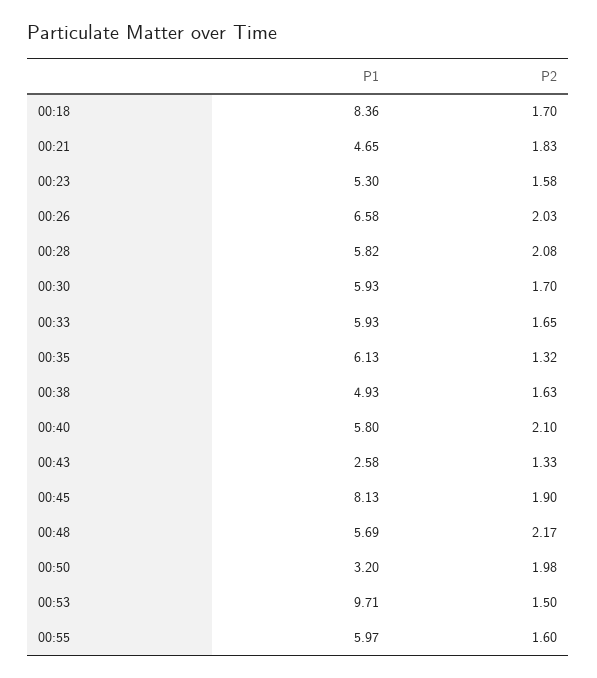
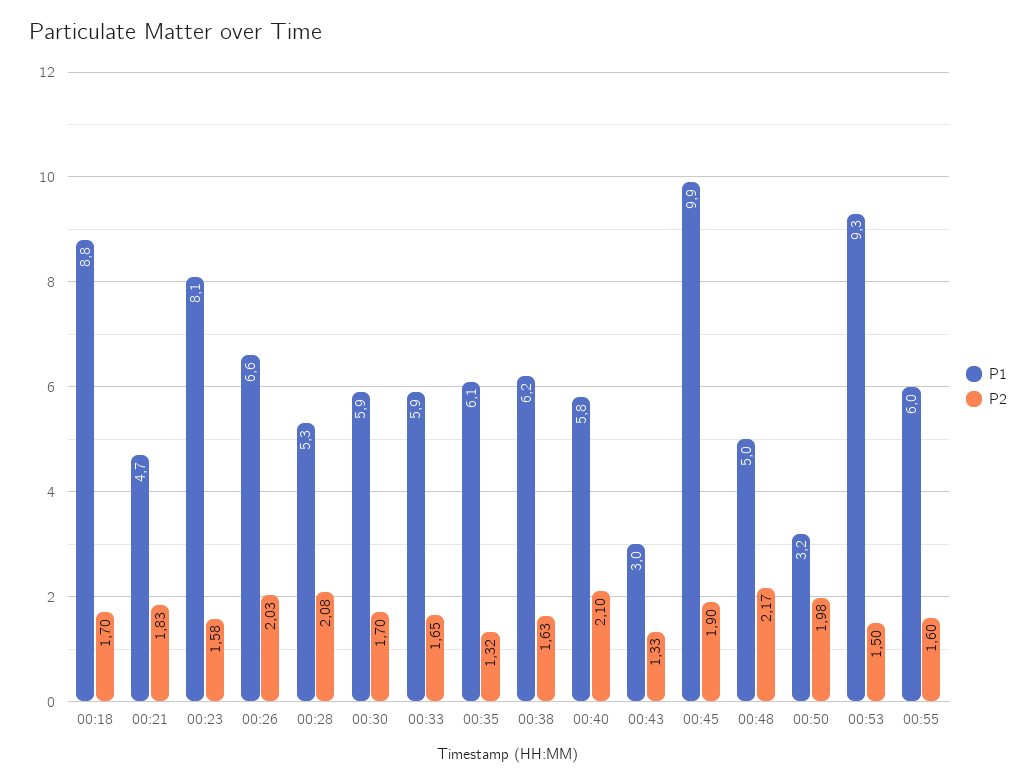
  {
    "P1": {
-     "00:18": 8.36,
+     "00:18": 8.8,
      "00:21": 4.65,
-     "00:23": 5.3,
+     "00:23": 8.1,
      "00:26": 6.58,
-     "00:28": 5.82,
+     "00:28": 5.3,
      "00:30": 5.93,
      "00:33": 5.93,
      "00:35": 6.13,
-     "00:38": 4.93,
+     "00:38": 6.2,
      "00:40": 5.8,
-     "00:43": 2.58,
+     "00:43": 3,
-     "00:45": 8.13,
+     "00:45": 9.9,
-     "00:48": 5.69,
+     "00:48": 5,
      "00:50": 3.2,
-     "00:53": 9.71,
+     "00:53": 9.3,
      "00:55": 5.97
    },
    "P2": {
      "00:18": 1.7,
      "00:21": 1.83,
      "00:23": 1.58,
      "00:26": 2.03,
      "00:28": 2.08,
      "00:30": 1.7,
      "00:33": 1.65,
      "00:35": 1.32,
      "00:38": 1.63,
      "00:40": 2.1,
      "00:43": 1.33,
      "00:45": 1.9,
      "00:48": 2.17,
      "00:50": 1.98,
      "00:53": 1.5,
      "00:55": 1.6
    }
  }

